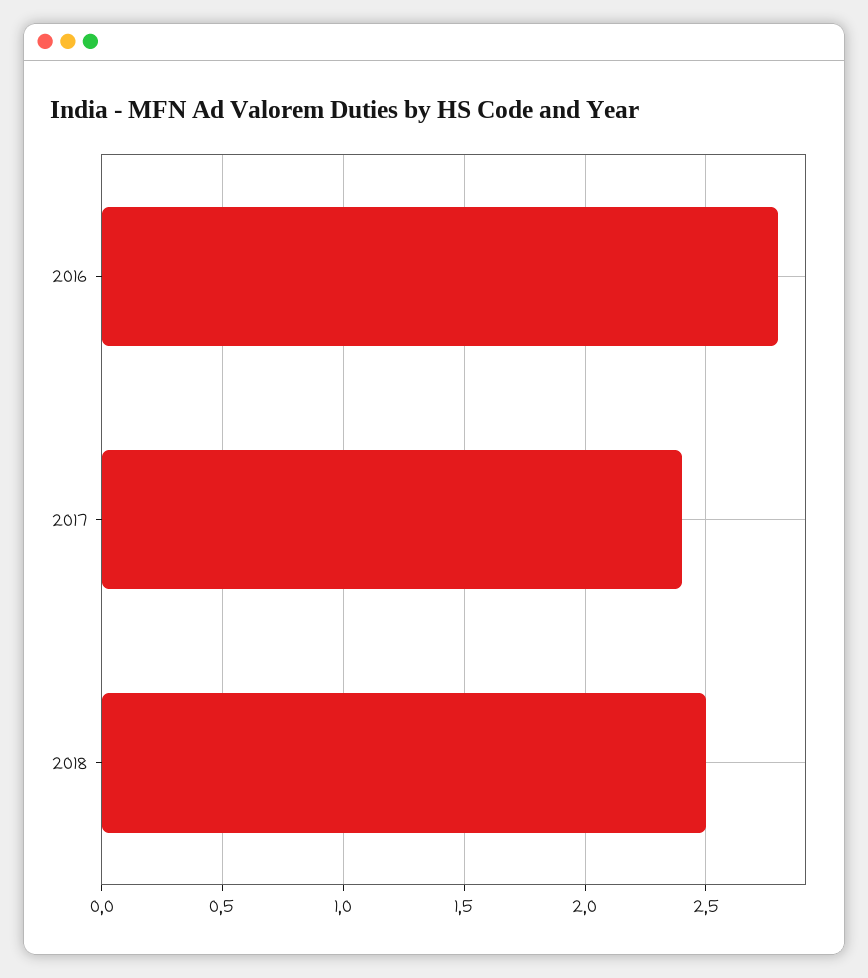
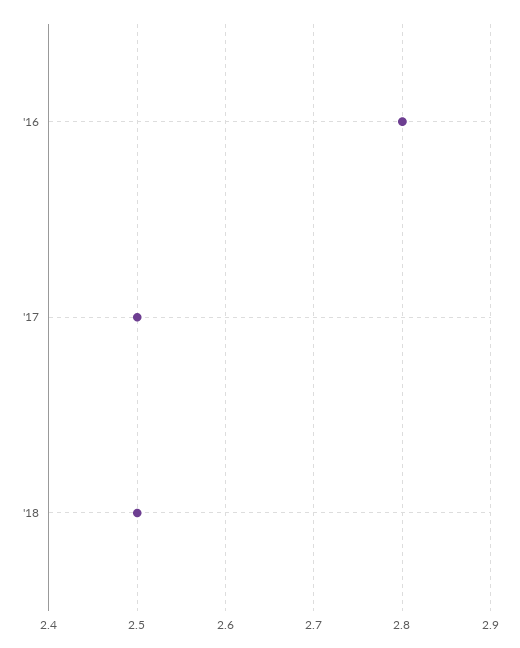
  {
    "2016": 2.8,
-   "2017": 2.4,
+   "2017": 2.5,
    "2018": 2.5
  }

